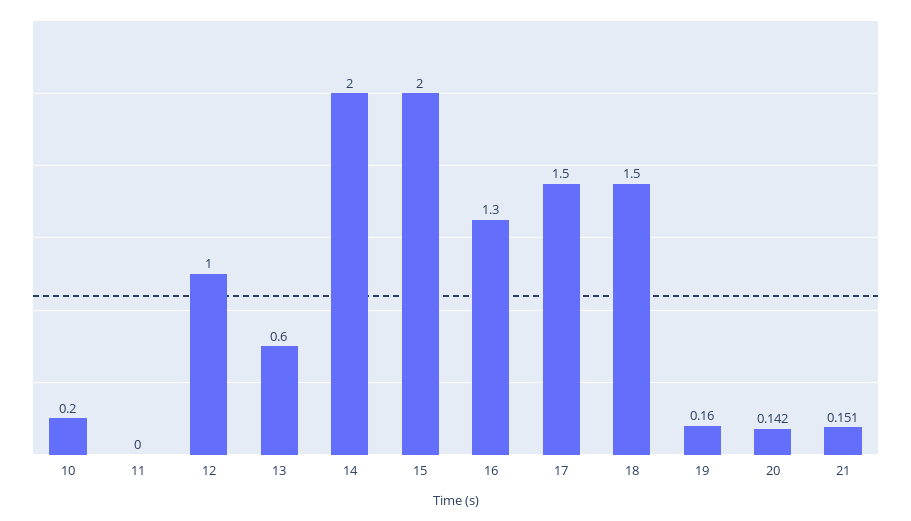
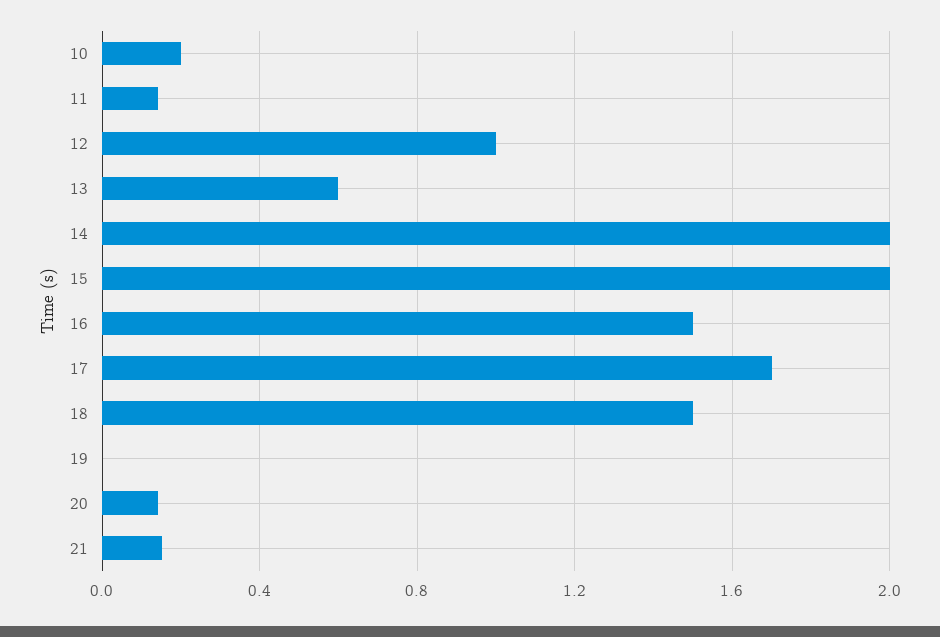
  {
    "10": 0.2,
-   "11": 0,
+   "11": 0.15,
    "12": 1,
    "13": 0.6,
    "14": 2,
    "15": 2,
-   "16": 1.3,
+   "16": 1.5,
-   "17": 1.5,
+   "17": 1.7,
    "18": 1.5,
-   "19": 0.16,
+   "19": 0,
    "20": 0.142,
    "21": 0.151
  }

